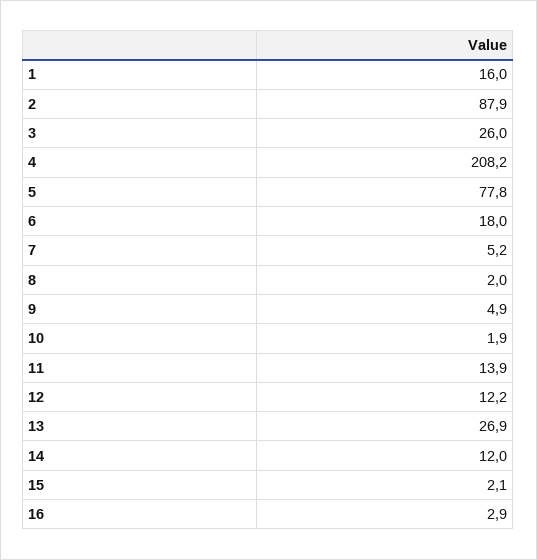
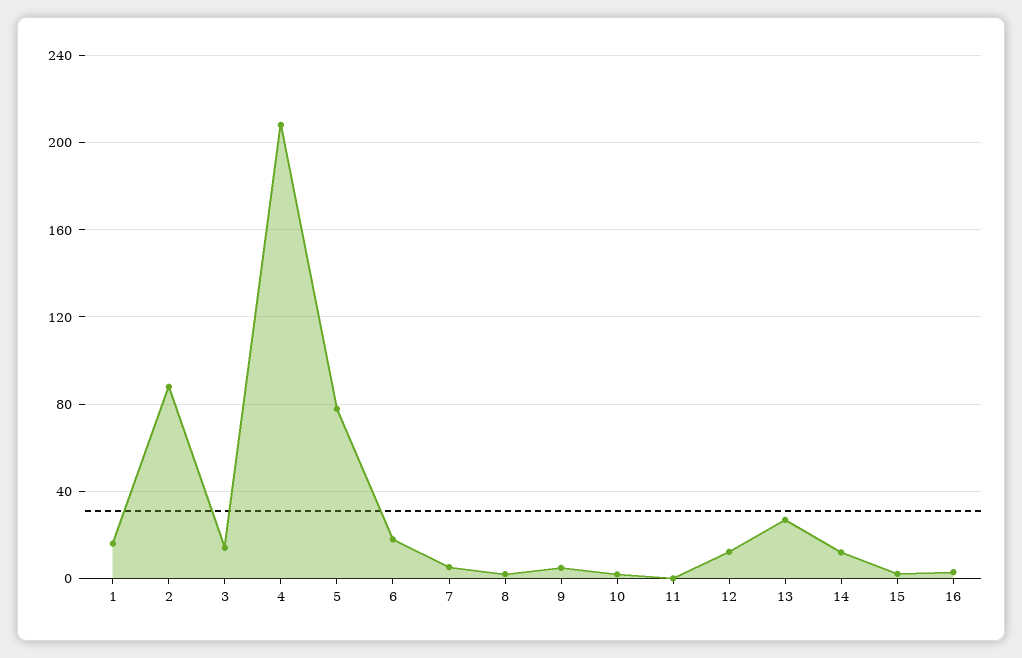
  {
    "1": 16,
    "2": 87.9,
-   "3": 26,
+   "3": 15,
    "4": 208.2,
    "5": 77.8,
    "6": 18,
    "7": 5.2,
    "8": 2,
    "9": 4.9,
    "10": 1.9,
-   "11": 13.9,
+   "11": 0,
    "12": 12.2,
    "13": 26.9,
    "14": 12,
    "15": 2.1,
    "16": 2.9
  }

